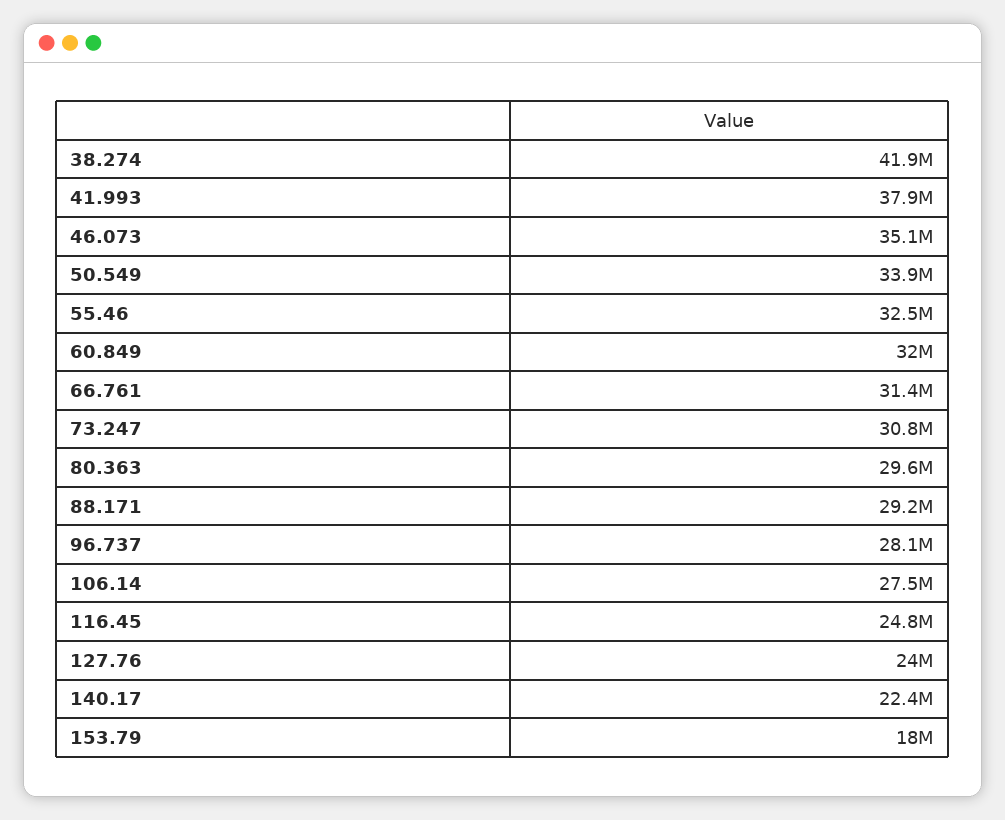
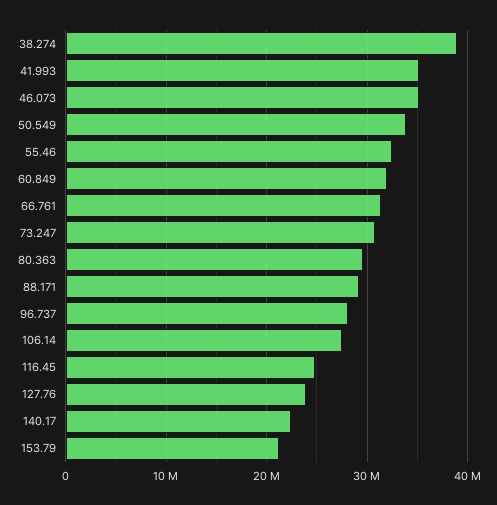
  {
-   "38.274": 41900000,
+   "38.274": 39000000,
-   "41.993": 37900000,
+   "41.993": 35000000,
    "46.073": 35100000,
    "50.549": 33900000,
    "55.46": 32500000,
    "60.849": 32000000,
    "66.761": 31400000,
    "73.247": 30800000,
    "80.363": 29600000,
    "88.171": 29200000,
    "96.737": 28100000,
    "106.14": 27500000,
    "116.45": 24800000,
    "127.76": 24000000,
    "140.17": 22400000,
-   "153.79": 18000000
+   "153.79": 21000000
  }

